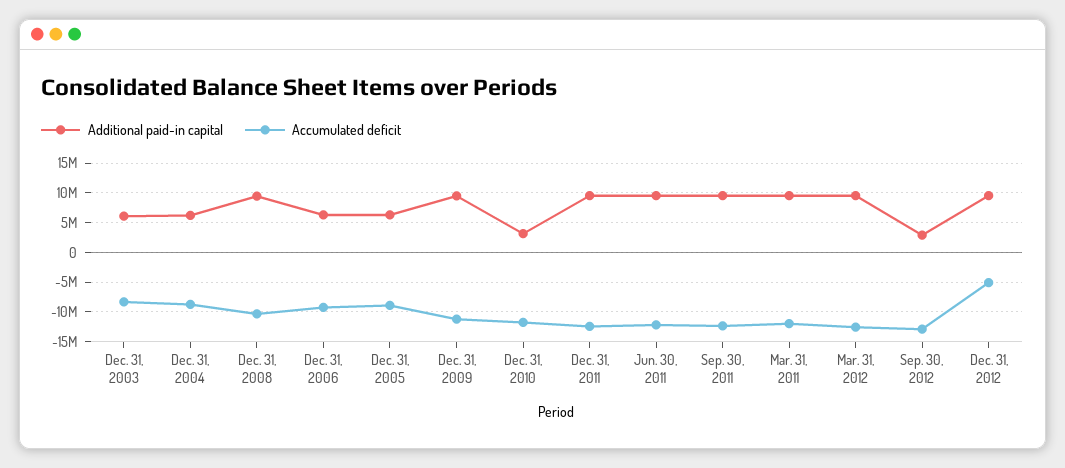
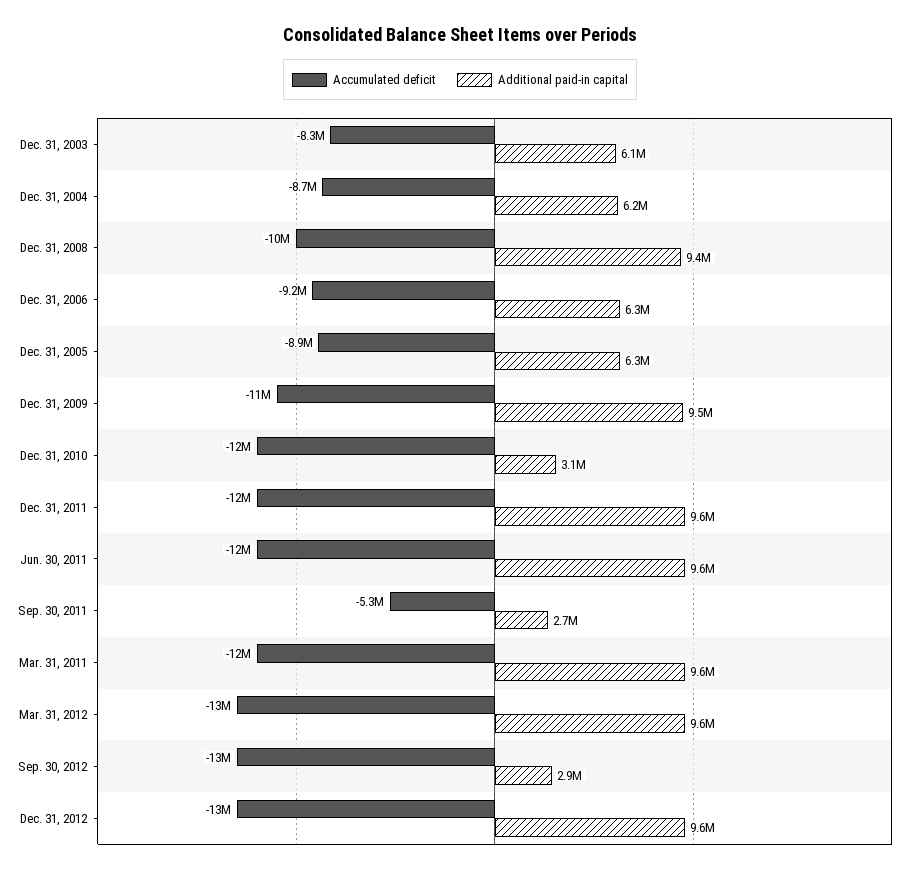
  {
    "Additional paid-in capital": {
      "Dec. 31, 2003": 6100000,
      "Dec. 31, 2004": 6200000,
      "Dec. 31, 2008": 9400000,
      "Dec. 31, 2006": 6300000,
      "Dec. 31, 2005": 6300000,
      "Dec. 31, 2009": 9500000,
      "Dec. 31, 2010": 3100000,
      "Dec. 31, 2011": 9600000,
      "Jun. 30, 2011": 9600000,
-     "Sep. 30, 2011": 10000000,
+     "Sep. 30, 2011": 2700000,
      "Mar. 31, 2011": 9600000,
      "Mar. 31, 2012": 9600000,
      "Sep. 30, 2012": 2900000,
      "Dec. 31, 2012": 9600000
    },
    "Accumulated deficit": {
      "Dec. 31, 2003": -8300000,
      "Dec. 31, 2004": -8700000,
      "Dec. 31, 2008": -10000000,
      "Dec. 31, 2006": -9200000,
      "Dec. 31, 2005": -8900000,
      "Dec. 31, 2009": -11000000,
      "Dec. 31, 2010": -12000000,
      "Dec. 31, 2011": -12000000,
      "Jun. 30, 2011": -12000000,
-     "Sep. 30, 2011": -12500000,
+     "Sep. 30, 2011": -5300000,
      "Mar. 31, 2011": -12000000,
      "Mar. 31, 2012": -13000000,
      "Sep. 30, 2012": -13000000,
-     "Dec. 31, 2012": -5000000
+     "Dec. 31, 2012": -13000000
    }
  }

